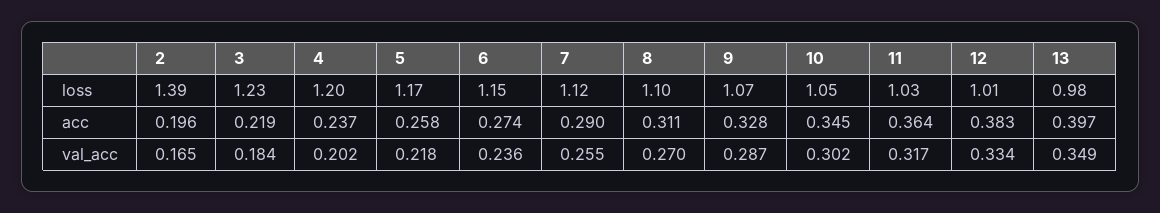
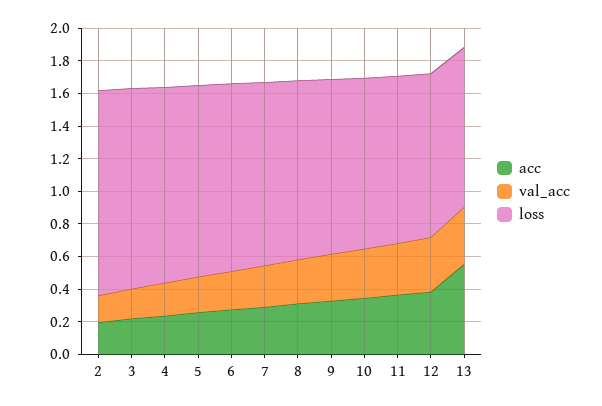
  {
    "loss": {
-     "2": 1.39,
+     "2": 1.25,
      "3": 1.23,
      "4": 1.2,
      "5": 1.17,
      "6": 1.15,
      "7": 1.12,
      "8": 1.1,
      "9": 1.07,
      "10": 1.05,
      "11": 1.03,
      "12": 1.01,
      "13": 0.98
    },
    "acc": {
      "2": 0.196,
      "3": 0.219,
      "4": 0.237,
      "5": 0.258,
      "6": 0.274,
      "7": 0.29,
      "8": 0.311,
      "9": 0.328,
      "10": 0.345,
      "11": 0.364,
      "12": 0.383,
-     "13": 0.397
+     "13": 0.55
    },
    "val_acc": {
      "2": 0.165,
      "3": 0.184,
      "4": 0.202,
      "5": 0.218,
      "6": 0.236,
      "7": 0.255,
      "8": 0.27,
      "9": 0.287,
      "10": 0.302,
      "11": 0.317,
      "12": 0.334,
      "13": 0.349
    }
  }

